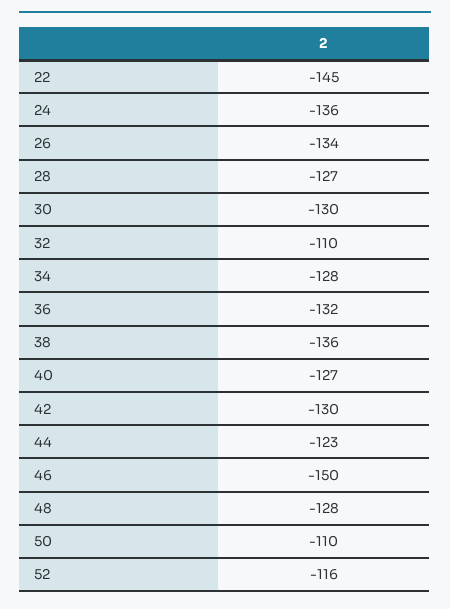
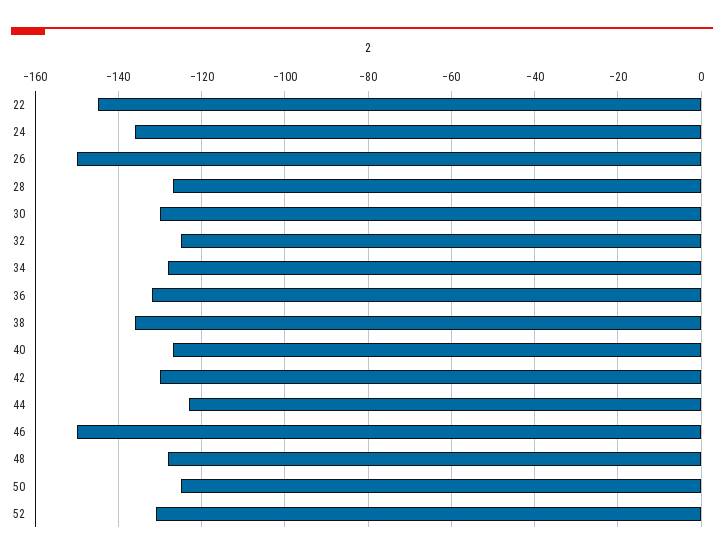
  {
    "22": -145,
    "24": -136,
-   "26": -134,
+   "26": -150,
    "28": -127,
    "30": -130,
-   "32": -110,
+   "32": -125,
    "34": -128,
    "36": -132,
    "38": -136,
    "40": -127,
    "42": -130,
    "44": -123,
    "46": -150,
    "48": -128,
-   "50": -110,
+   "50": -125,
-   "52": -116
+   "52": -130
  }

